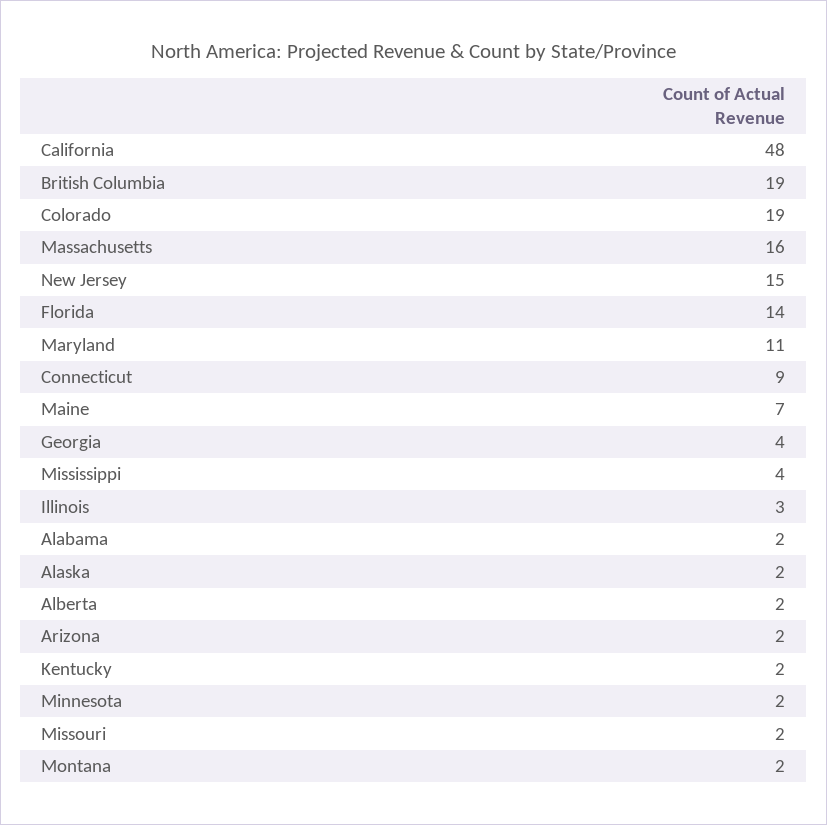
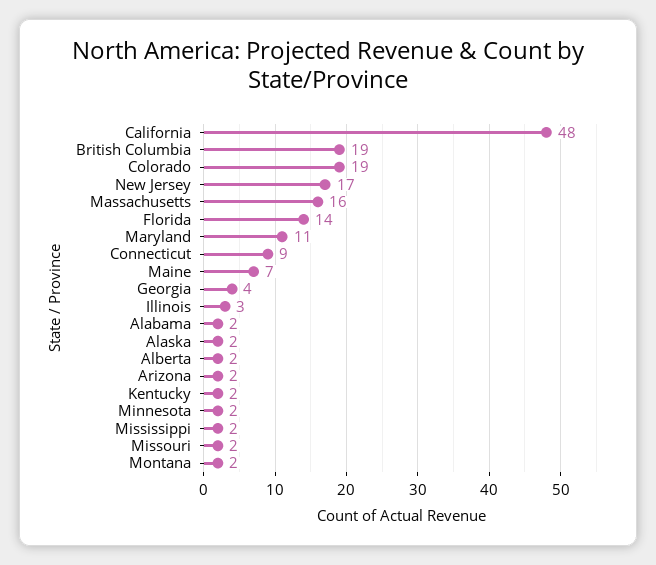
  {
    "California": 48,
    "British Columbia": 19,
    "Colorado": 19,
    "Massachusetts": 16,
-   "New Jersey": 15,
+   "New Jersey": 17,
    "Florida": 14,
    "Maryland": 11,
    "Connecticut": 9,
    "Maine": 7,
    "Georgia": 4,
-   "Mississippi": 4,
+   "Mississippi": 2,
    "Illinois": 3,
    "Alabama": 2,
    "Alaska": 2,
    "Alberta": 2,
    "Arizona": 2,
    "Kentucky": 2,
    "Minnesota": 2,
    "Missouri": 2,
    "Montana": 2
  }

